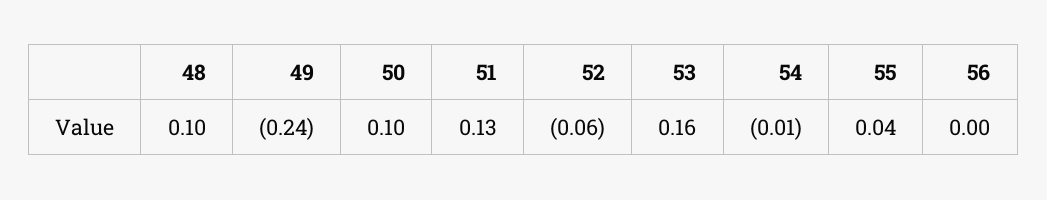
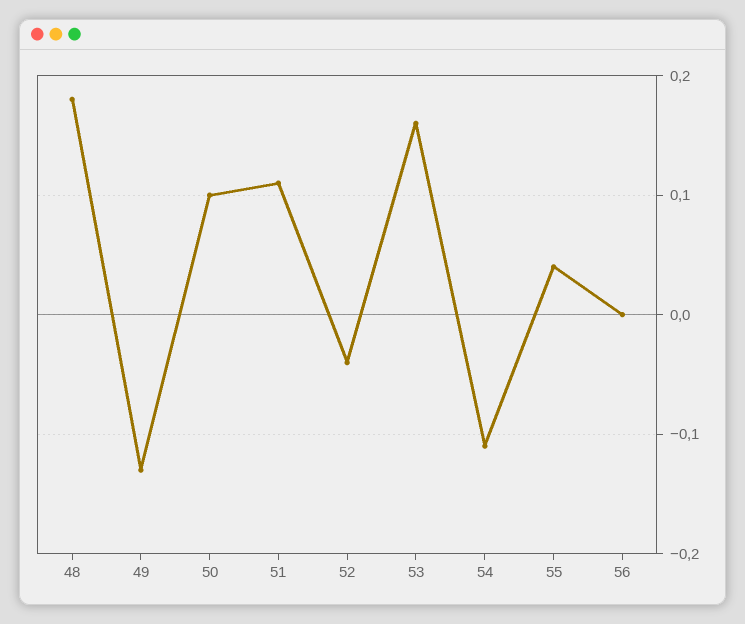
  {
-   "48": 0.1,
+   "48": 0.18,
-   "49": -0.24,
+   "49": -0.13,
    "50": 0.1,
-   "51": 0.13,
+   "51": 0.11,
-   "52": -0.06,
+   "52": -0.04,
    "53": 0.16,
-   "54": -0.01,
+   "54": -0.11,
    "55": 0.04,
    "56": 0
  }

